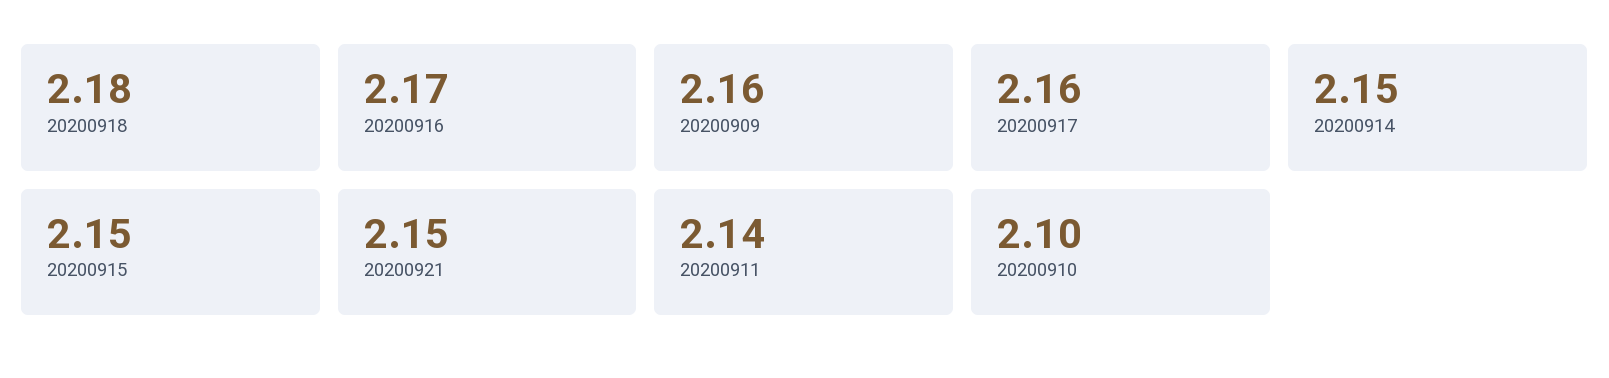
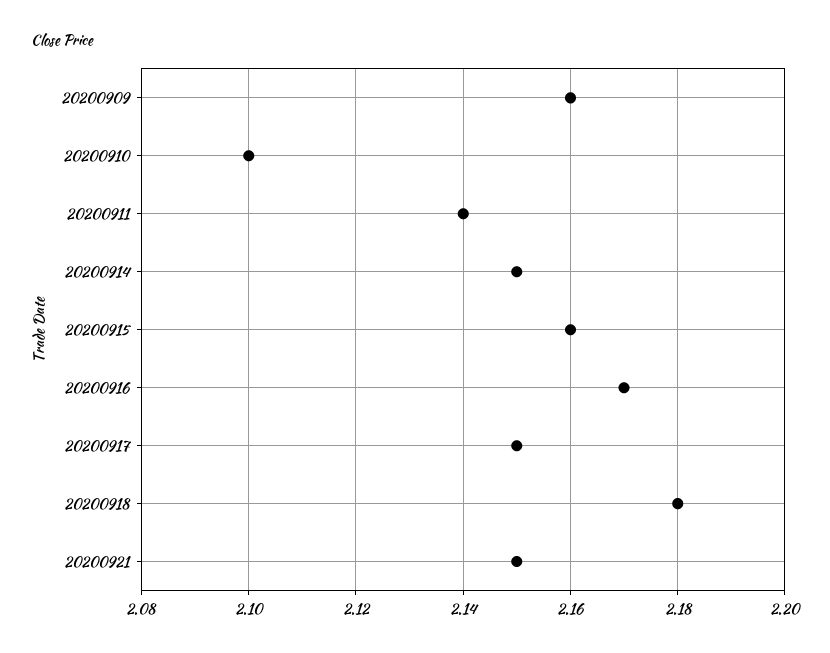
  {
    "20200918": 2.18,
    "20200916": 2.17,
    "20200909": 2.16,
-   "20200917": 2.16,
+   "20200917": 2.15,
    "20200914": 2.15,
-   "20200915": 2.15,
+   "20200915": 2.16,
    "20200921": 2.15,
    "20200911": 2.14,
    "20200910": 2.1
  }

